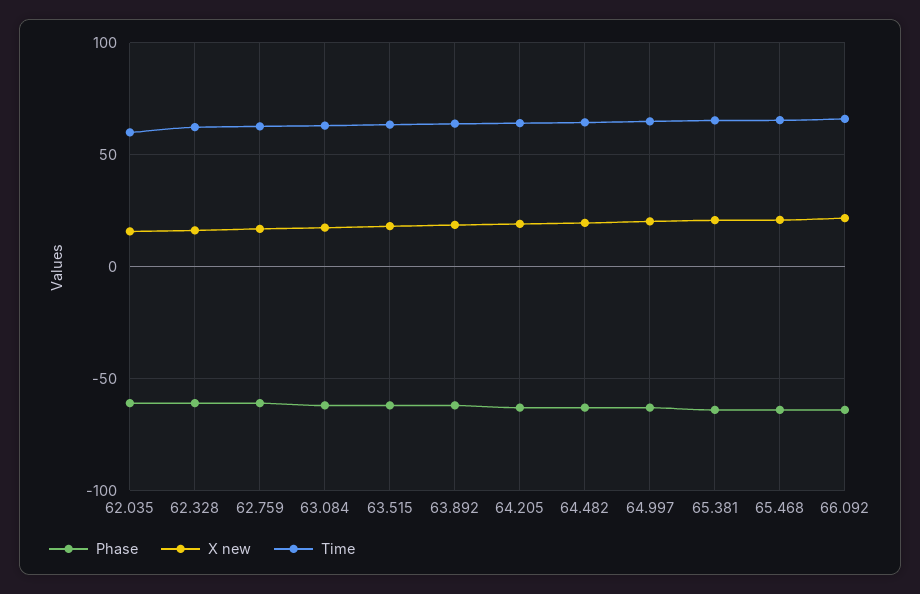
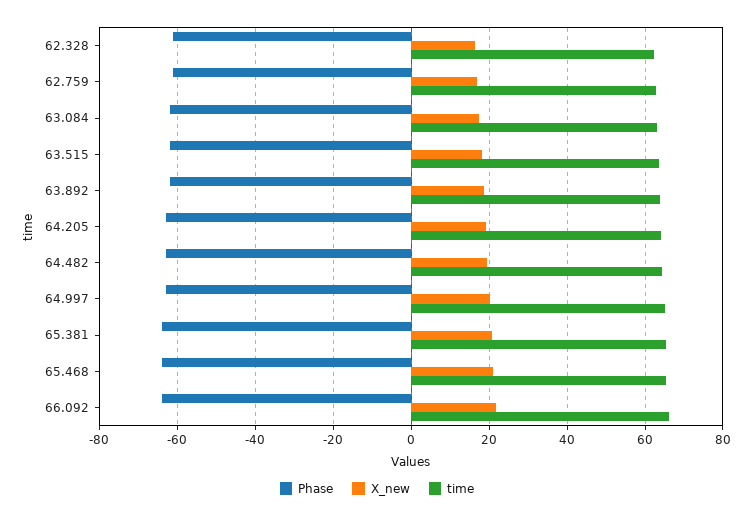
  {
    "Phase": {
-     "62.035": -60,
      "62.328": -62,
      "62.759": -62,
      "63.084": -62,
      "63.515": -62,
      "63.892": -62,
      "64.205": -64,
      "64.482": -64,
      "64.997": -64,
      "65.381": -64,
      "65.468": -64,
      "66.092": -64
    },
    "X new": {
-     "62.035": 15,
      "62.328": 16,
      "62.759": 16,
      "63.084": 18,
      "63.515": 18,
      "63.892": 18,
      "64.205": 20,
      "64.482": 20,
      "64.997": 20,
      "65.381": 20,
      "65.468": 20,
      "66.092": 22
    },
    "Time": {
-     "62.035": 60,
      "62.328": 62,
      "62.759": 62,
      "63.084": 64,
      "63.515": 64,
      "63.892": 64,
      "64.205": 64,
      "64.482": 64,
      "64.997": 66,
      "65.381": 66,
      "65.468": 66,
      "66.092": 66
    }
  }

